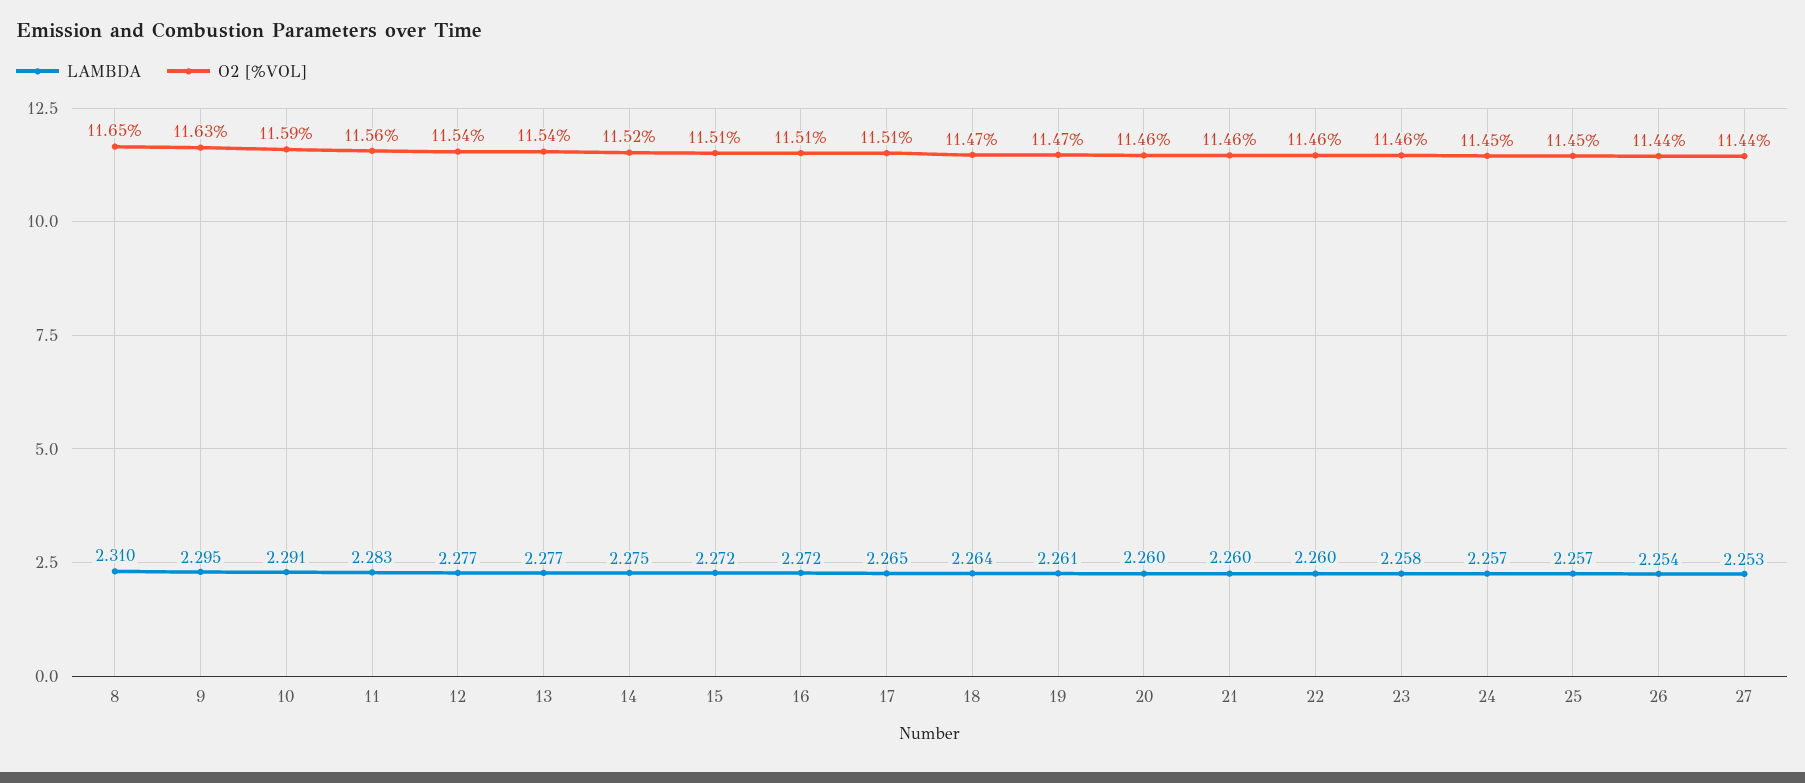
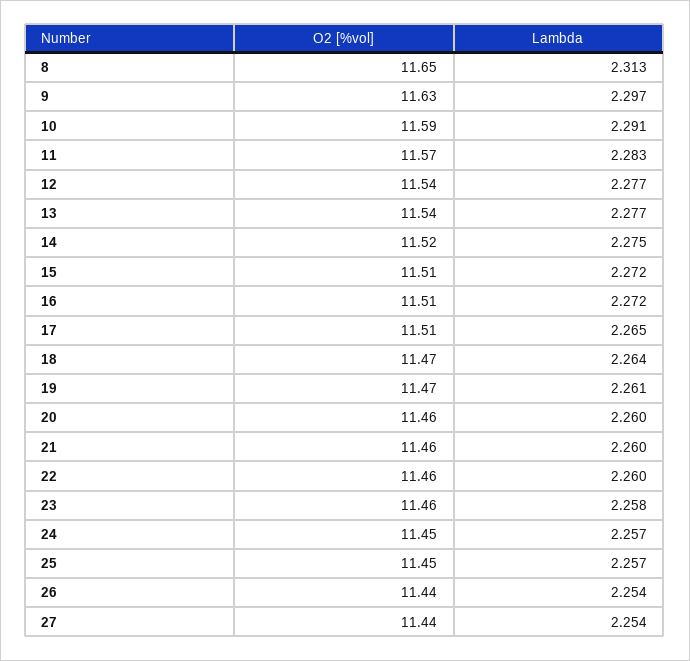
  {
    "LAMBDA": {
-     "8": 2.31,
+     "8": 2.313,
-     "9": 2.295,
+     "9": 2.297,
      "10": 2.291,
      "11": 2.283,
      "12": 2.277,
      "13": 2.277,
      "14": 2.275,
      "15": 2.272,
      "16": 2.272,
      "17": 2.265,
      "18": 2.264,
      "19": 2.261,
      "20": 2.26,
      "21": 2.26,
      "22": 2.26,
      "23": 2.258,
      "24": 2.257,
      "25": 2.257,
      "26": 2.254,
-     "27": 2.253
+     "27": 2.254
    },
    "O2 [%VOL]": {
      "8": 11.65,
      "9": 11.63,
      "10": 11.59,
-     "11": 11.56,
+     "11": 11.57,
      "12": 11.54,
      "13": 11.54,
      "14": 11.52,
      "15": 11.51,
      "16": 11.51,
      "17": 11.51,
      "18": 11.47,
      "19": 11.47,
      "20": 11.46,
      "21": 11.46,
      "22": 11.46,
      "23": 11.46,
      "24": 11.45,
      "25": 11.45,
      "26": 11.44,
      "27": 11.44
    }
  }

